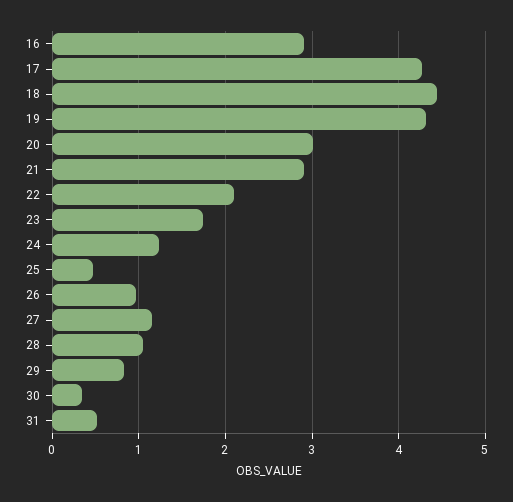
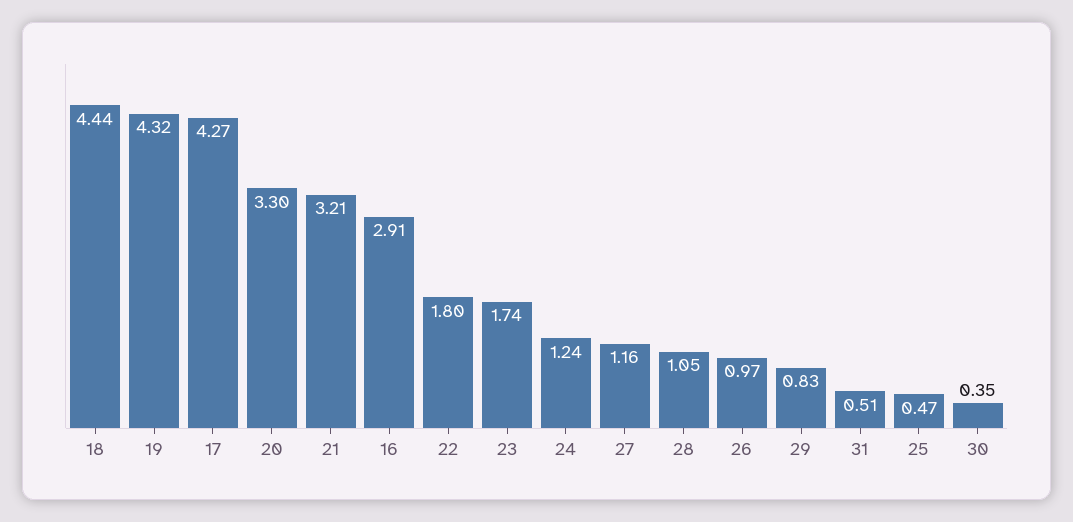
  {
    "16": 2.91,
    "17": 4.27,
    "18": 4.44,
    "19": 4.32,
-   "20": 3,
+   "20": 3.3,
-   "21": 2.9,
+   "21": 3.21,
-   "22": 2.1,
+   "22": 1.8,
    "23": 1.74,
    "24": 1.24,
    "25": 0.47,
    "26": 0.97,
    "27": 1.16,
    "28": 1.05,
    "29": 0.83,
    "30": 0.35,
    "31": 0.51
  }

